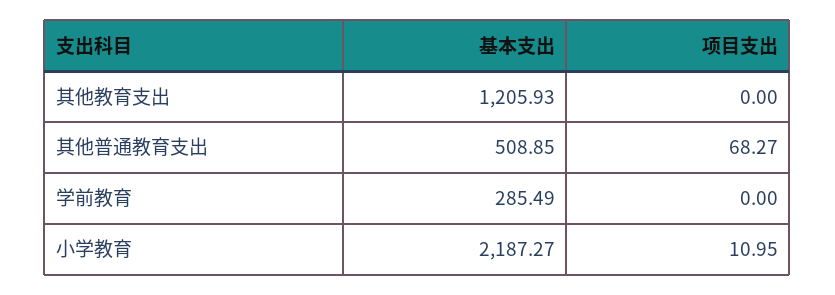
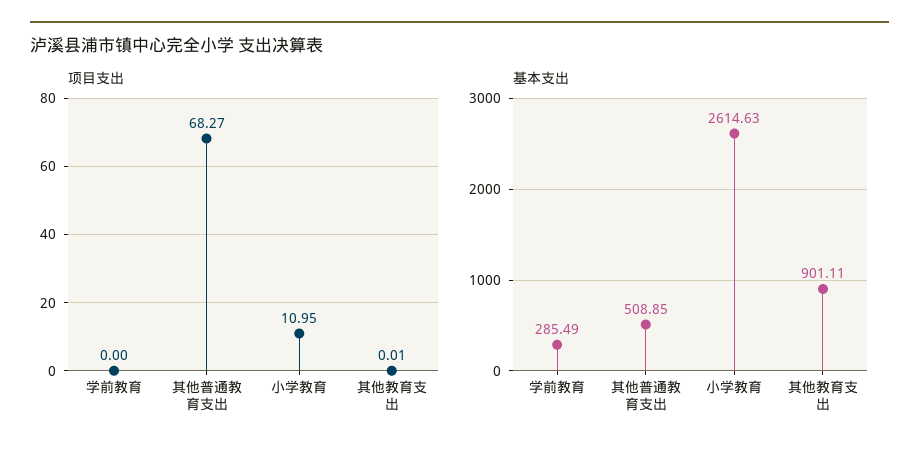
  {
    "基本支出": {
-     "其他教育支出": 1205.93,
+     "其他教育支出": 901.11,
      "其他普通教育支出": 508.85,
      "学前教育": 285.49,
-     "小学教育": 2187.27
+     "小学教育": 2614.63
    },
    "项目支出": {
-     "其他教育支出": 0,
+     "其他教育支出": 0.01,
      "其他普通教育支出": 68.27,
      "学前教育": 0,
      "小学教育": 10.95
    }
  }

